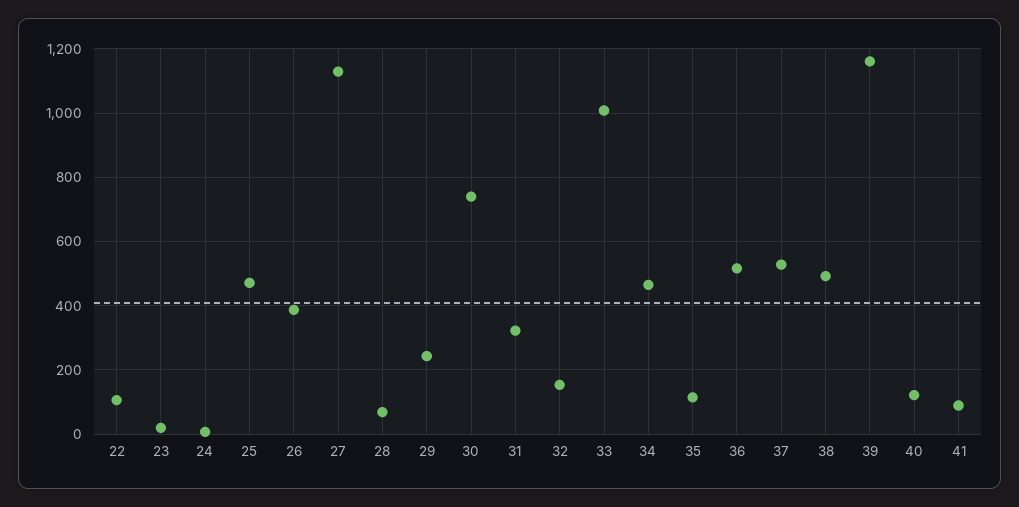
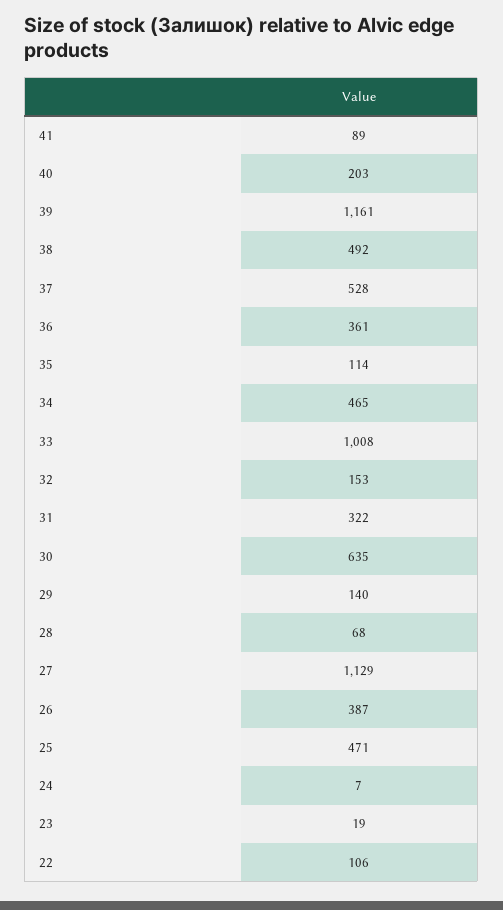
  {
    "22": 106,
    "23": 19,
    "24": 7,
    "25": 471,
    "26": 387,
    "27": 1129,
    "28": 68,
-   "29": 240,
+   "29": 140,
-   "30": 740,
+   "30": 635,
    "31": 322,
    "32": 153,
    "33": 1008,
    "34": 465,
    "35": 114,
-   "36": 520,
+   "36": 361,
    "37": 528,
    "38": 492,
    "39": 1161,
-   "40": 120,
+   "40": 203,
    "41": 89
  }

